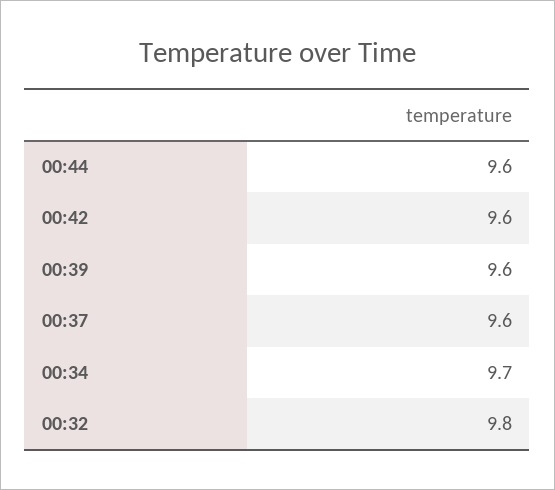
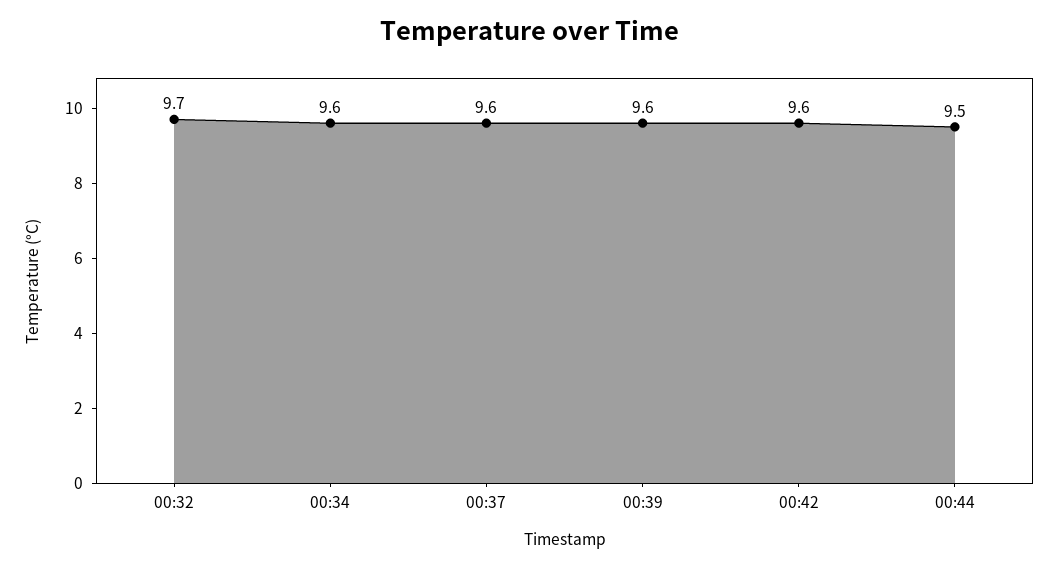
  {
-   "00:44": 9.6,
+   "00:44": 9.5,
    "00:42": 9.6,
    "00:39": 9.6,
    "00:37": 9.6,
-   "00:34": 9.7,
+   "00:34": 9.6,
-   "00:32": 9.8
+   "00:32": 9.7
  }

